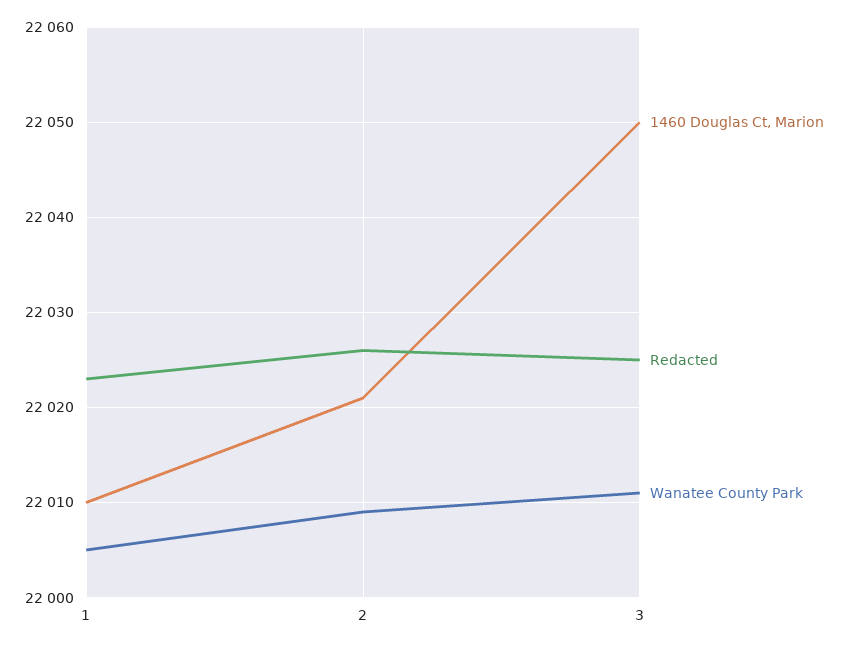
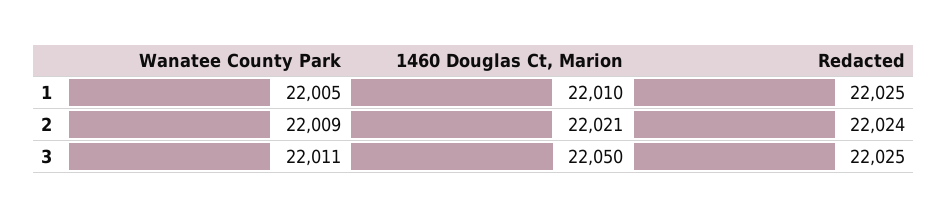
  {
    "1460 Douglas Ct, Marion": {
      "1": 22010,
      "2": 22021,
      "3": 22050
    },
    "Redacted": {
-     "1": 22023,
+     "1": 22025,
-     "2": 22026,
+     "2": 22024,
      "3": 22025
    },
    "Wanatee County Park": {
      "1": 22005,
      "2": 22009,
      "3": 22011
    }
  }

